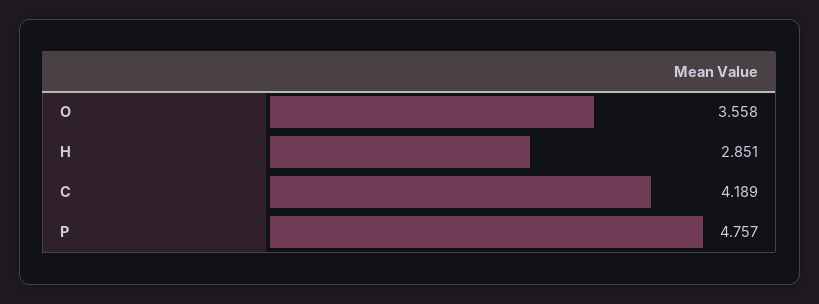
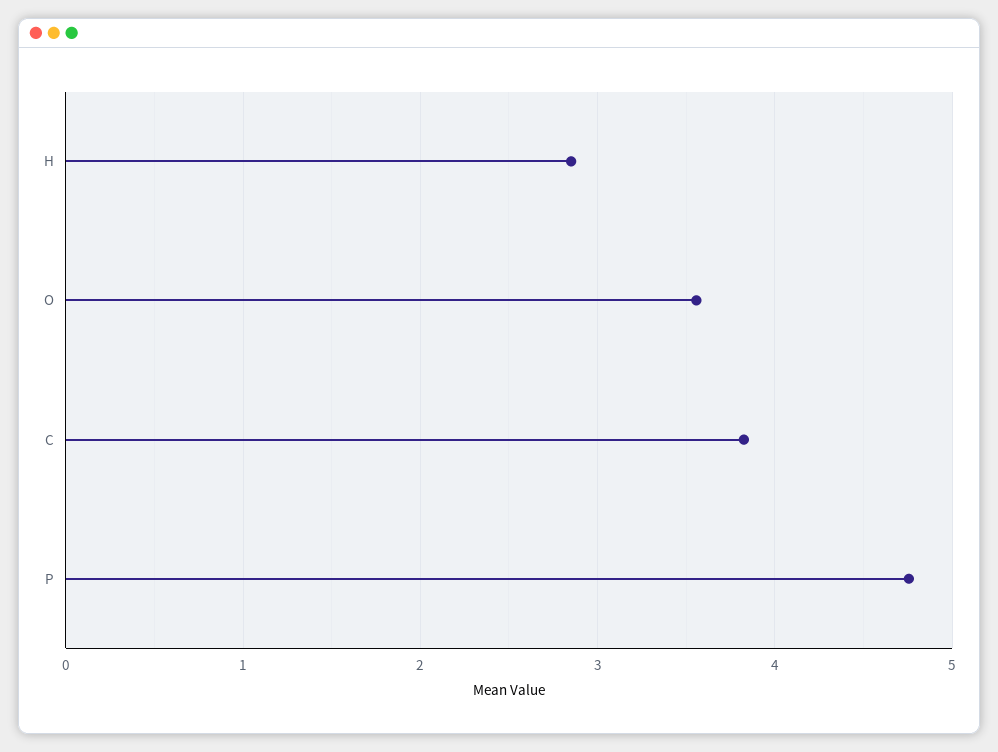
  {
    "O": 3.558,
    "H": 2.851,
-   "C": 4.189,
+   "C": 3.8,
    "P": 4.757
  }

